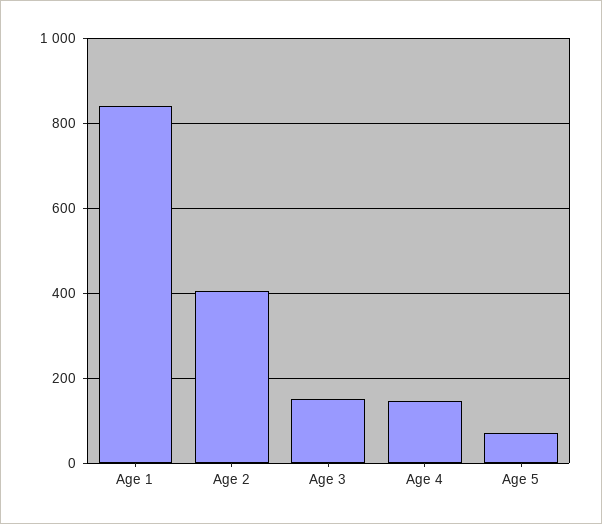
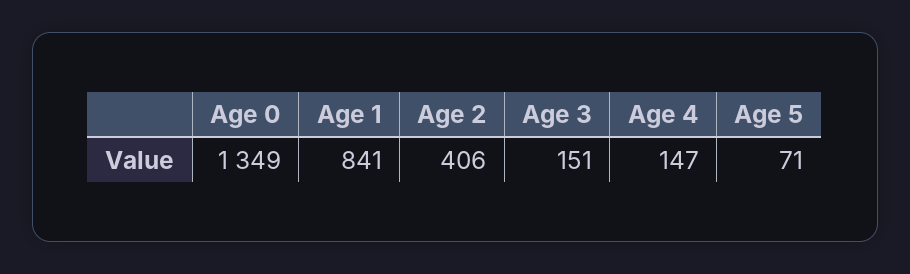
  {
    "Age 1": 841,
    "Age 2": 406,
    "Age 3": 151,
    "Age 4": 147,
-   "Age 5": 71
+   "Age 5": 71,
+   "Age 0": 1349
  }

